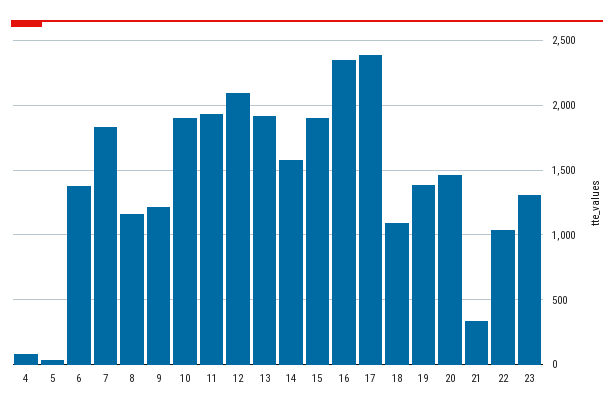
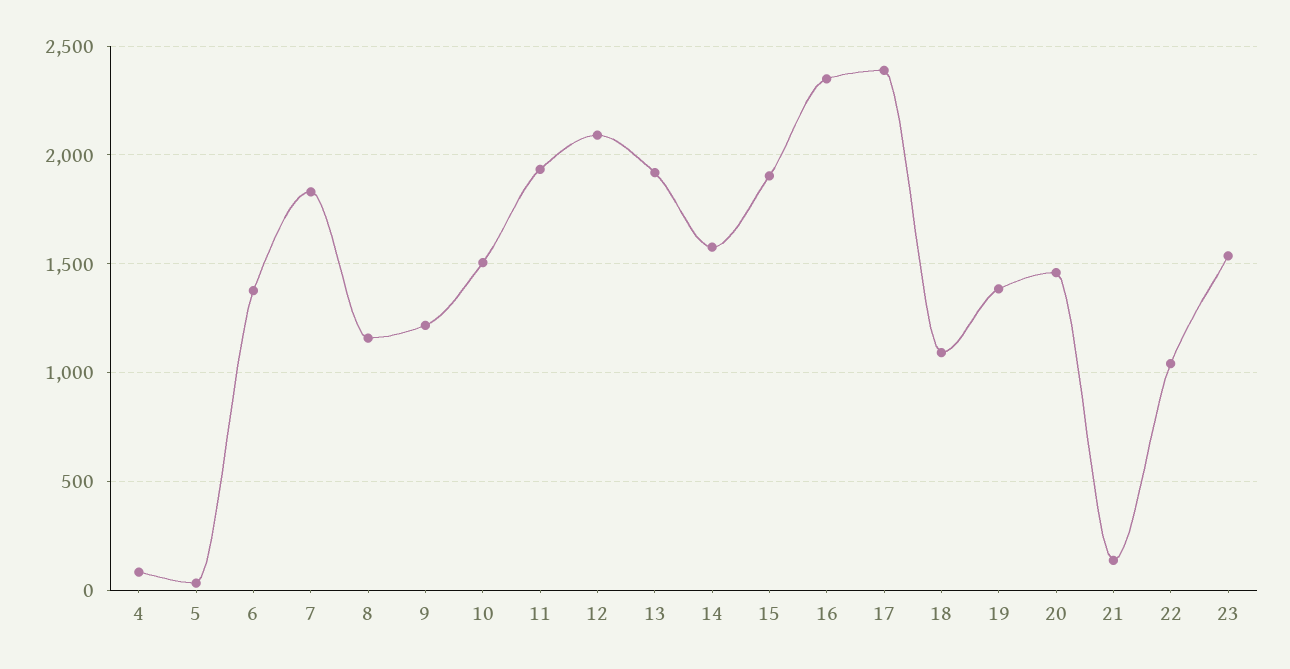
  {
    "4": 100,
    "5": 50,
    "6": 1400,
    "7": 1850,
    "8": 1150,
    "9": 1200,
-   "10": 1900,
+   "10": 1500,
    "11": 1950,
    "12": 2100,
    "13": 1900,
    "14": 1600,
    "15": 1900,
    "16": 2350,
    "17": 2400,
    "18": 1100,
    "19": 1400,
    "20": 1450,
-   "21": 350,
+   "21": 150,
    "22": 1050,
-   "23": 1300
+   "23": 1550
  }

